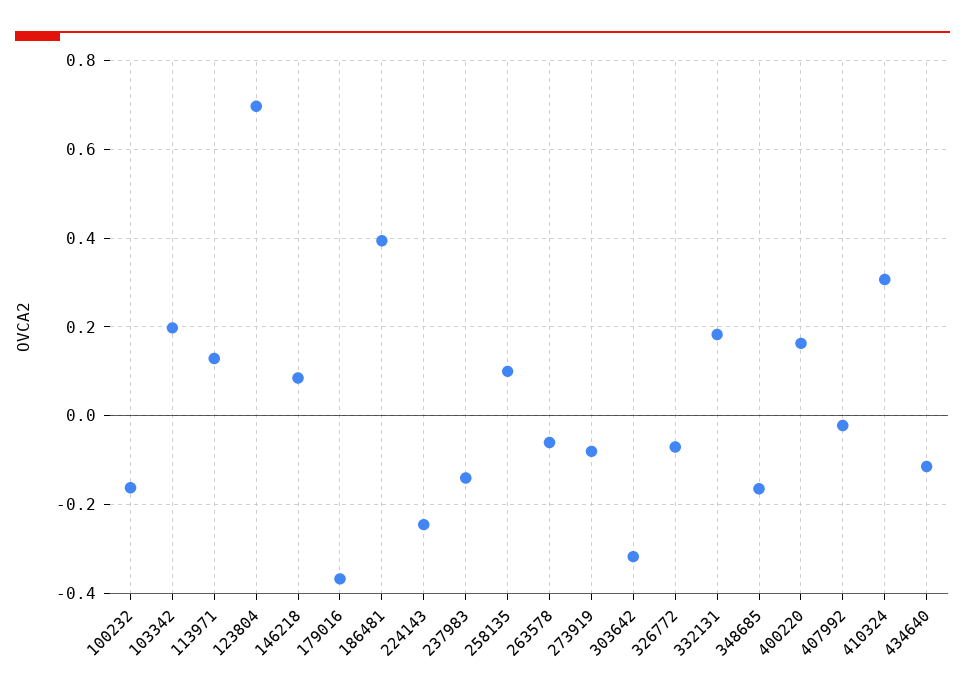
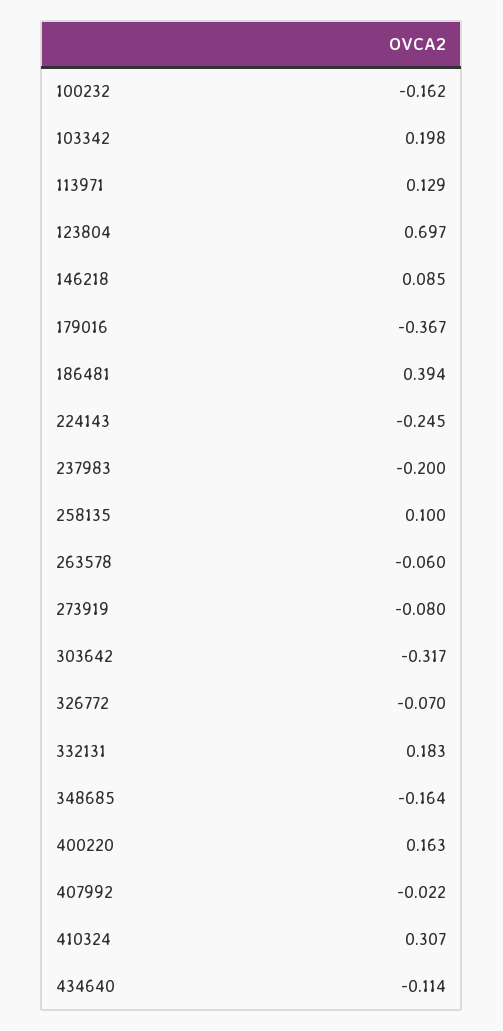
  {
    "100232": -0.162,
    "103342": 0.198,
    "113971": 0.129,
    "123804": 0.697,
    "146218": 0.085,
    "179016": -0.367,
    "186481": 0.394,
    "224143": -0.245,
-   "237983": -0.14,
+   "237983": -0.2,
    "258135": 0.1,
    "263578": -0.06,
    "273919": -0.08,
    "303642": -0.317,
    "326772": -0.07,
    "332131": 0.183,
    "348685": -0.164,
    "400220": 0.163,
    "407992": -0.022,
    "410324": 0.307,
    "434640": -0.114
  }

